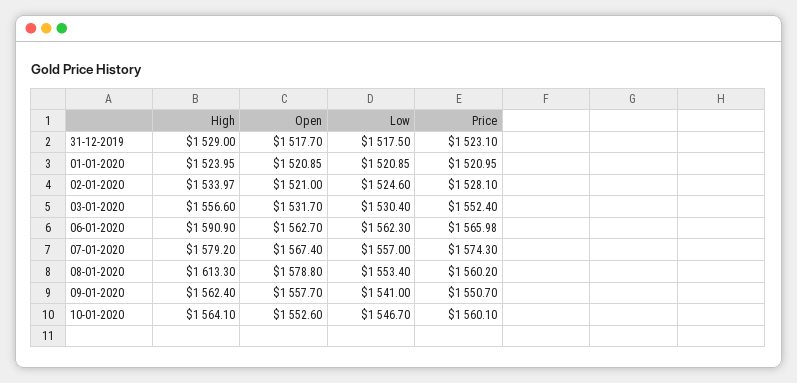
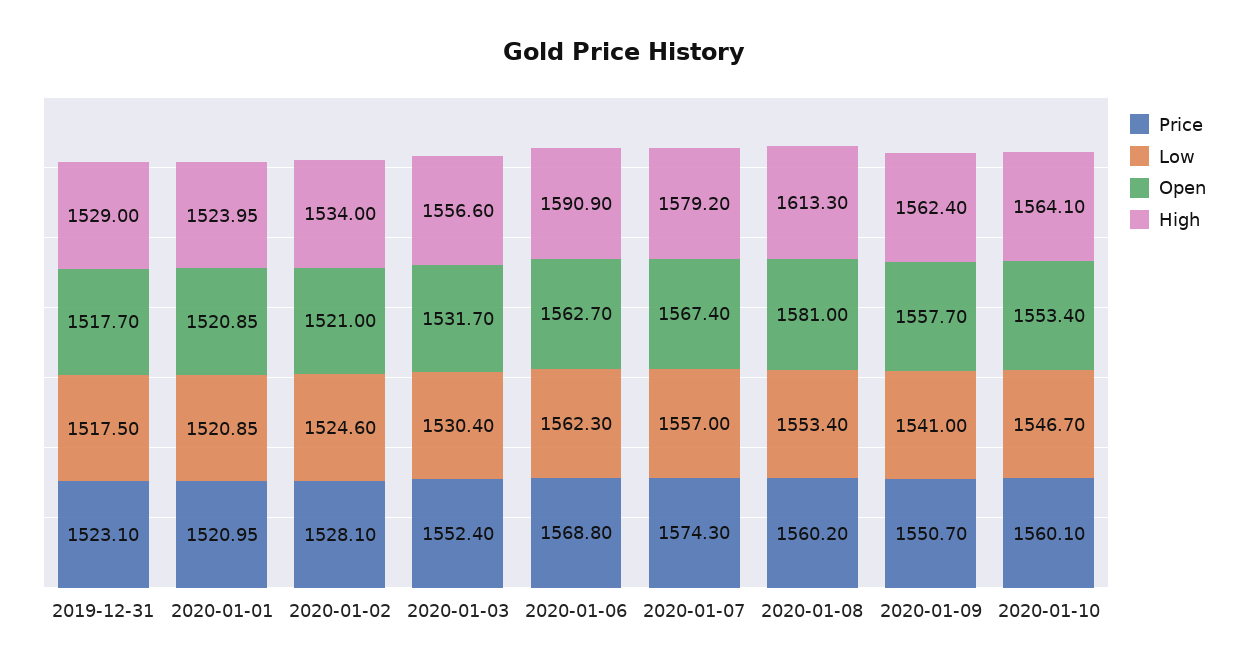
  {
    "High": {
      "31-12-2019": 1529,
      "01-01-2020": 1523.95,
-     "02-01-2020": 1533.97,
+     "02-01-2020": 1534,
      "03-01-2020": 1556.6,
      "06-01-2020": 1590.9,
      "07-01-2020": 1579.2,
      "08-01-2020": 1613.3,
      "09-01-2020": 1562.4,
      "10-01-2020": 1564.1
    },
    "Open": {
      "31-12-2019": 1517.7,
      "01-01-2020": 1520.85,
      "02-01-2020": 1521,
      "03-01-2020": 1531.7,
      "06-01-2020": 1562.7,
      "07-01-2020": 1567.4,
-     "08-01-2020": 1578.8,
+     "08-01-2020": 1581,
      "09-01-2020": 1557.7,
-     "10-01-2020": 1552.6
+     "10-01-2020": 1553.4
    },
    "Low": {
      "31-12-2019": 1517.5,
      "01-01-2020": 1520.85,
      "02-01-2020": 1524.6,
      "03-01-2020": 1530.4,
      "06-01-2020": 1562.3,
      "07-01-2020": 1557,
      "08-01-2020": 1553.4,
      "09-01-2020": 1541,
      "10-01-2020": 1546.7
    },
    "Price": {
      "31-12-2019": 1523.1,
      "01-01-2020": 1520.95,
      "02-01-2020": 1528.1,
      "03-01-2020": 1552.4,
-     "06-01-2020": 1565.98,
+     "06-01-2020": 1568.8,
      "07-01-2020": 1574.3,
      "08-01-2020": 1560.2,
      "09-01-2020": 1550.7,
      "10-01-2020": 1560.1
    }
  }

